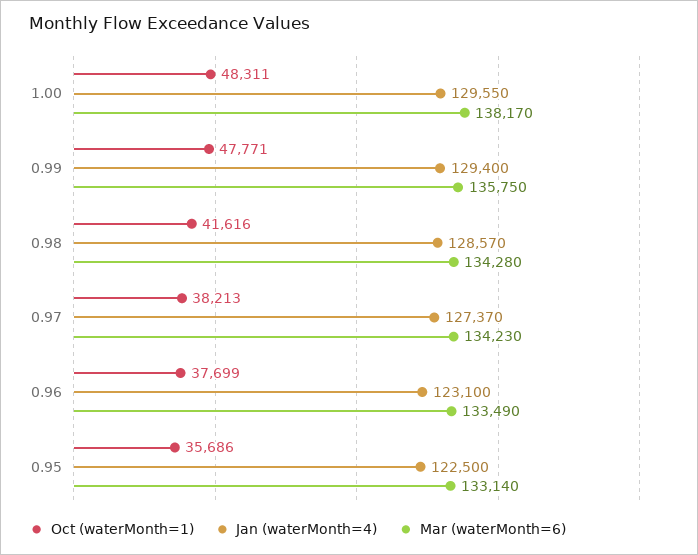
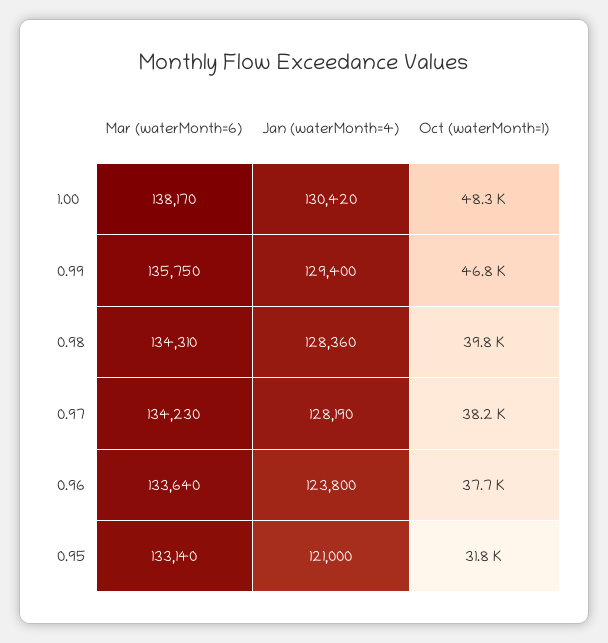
  {
    "Oct (waterMonth=1)": {
      "1.00": 48311,
-     "0.99": 47771,
+     "0.99": 46800,
-     "0.98": 41616,
+     "0.98": 39800,
      "0.97": 38213,
      "0.96": 37699,
-     "0.95": 35686
+     "0.95": 31800
    },
    "Jan (waterMonth=4)": {
-     "1.00": 129550,
+     "1.00": 130420,
      "0.99": 129400,
-     "0.98": 128570,
+     "0.98": 128360,
-     "0.97": 127370,
+     "0.97": 128190,
-     "0.96": 123100,
+     "0.96": 123800,
-     "0.95": 122500
+     "0.95": 121000
    },
    "Mar (waterMonth=6)": {
      "1.00": 138170,
      "0.99": 135750,
-     "0.98": 134280,
+     "0.98": 134310,
      "0.97": 134230,
-     "0.96": 133490,
+     "0.96": 133640,
      "0.95": 133140
    }
  }

